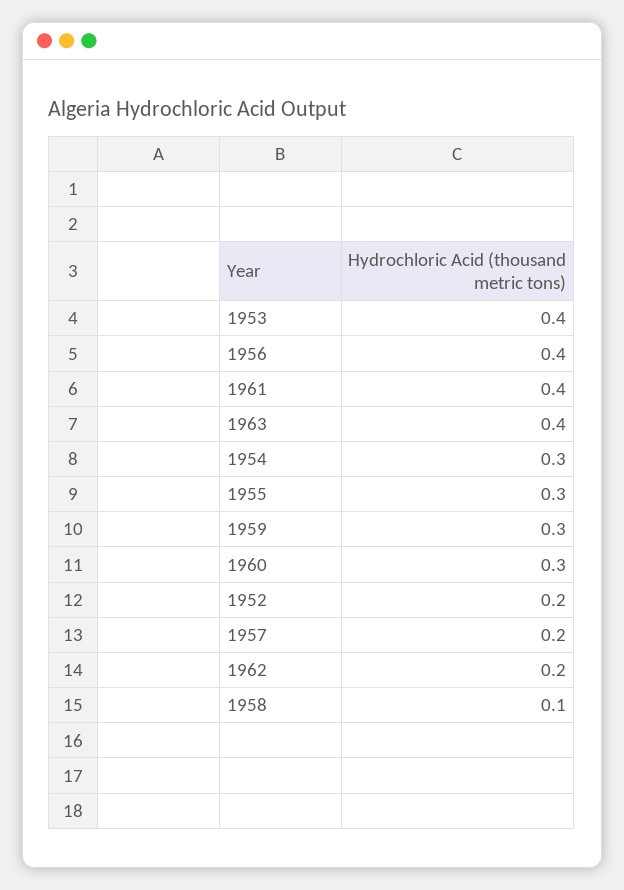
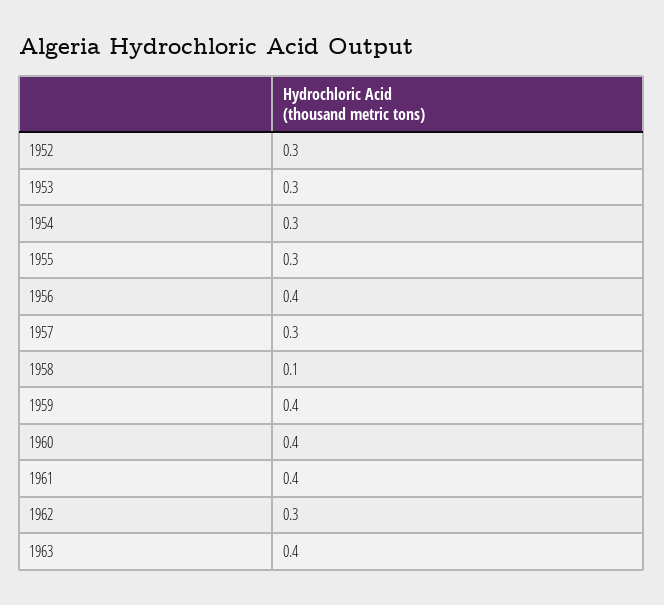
  {
-   "1953": 0.4,
+   "1953": 0.3,
    "1956": 0.4,
    "1961": 0.4,
    "1963": 0.4,
    "1954": 0.3,
    "1955": 0.3,
-   "1959": 0.3,
+   "1959": 0.4,
-   "1960": 0.3,
+   "1960": 0.4,
-   "1952": 0.2,
+   "1952": 0.3,
-   "1957": 0.2,
+   "1957": 0.3,
-   "1962": 0.2,
+   "1962": 0.3,
    "1958": 0.1
  }

